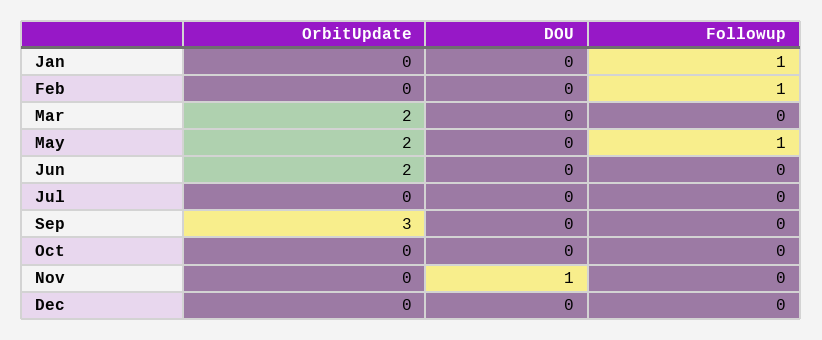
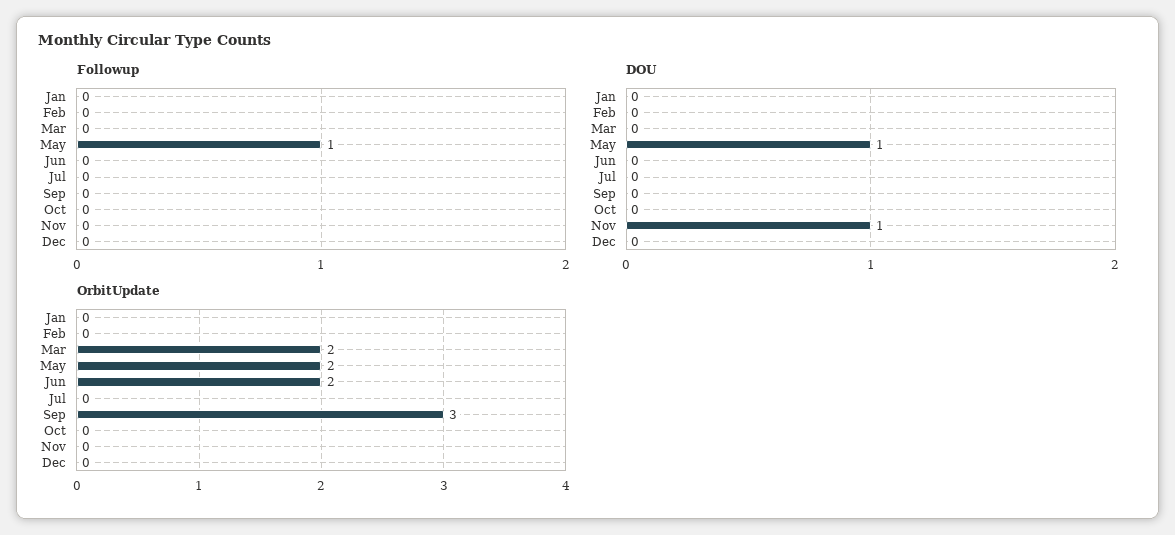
  {
    "OrbitUpdate": {
      "Jan": 0,
      "Feb": 0,
      "Mar": 2,
      "May": 2,
      "Jun": 2,
      "Jul": 0,
      "Sep": 3,
      "Oct": 0,
      "Nov": 0,
      "Dec": 0
    },
    "DOU": {
      "Jan": 0,
      "Feb": 0,
      "Mar": 0,
-     "May": 0,
+     "May": 1,
      "Jun": 0,
      "Jul": 0,
      "Sep": 0,
      "Oct": 0,
      "Nov": 1,
      "Dec": 0
    },
    "Followup": {
-     "Jan": 1,
+     "Jan": 0,
-     "Feb": 1,
+     "Feb": 0,
      "Mar": 0,
      "May": 1,
      "Jun": 0,
      "Jul": 0,
      "Sep": 0,
      "Oct": 0,
      "Nov": 0,
      "Dec": 0
    }
  }

